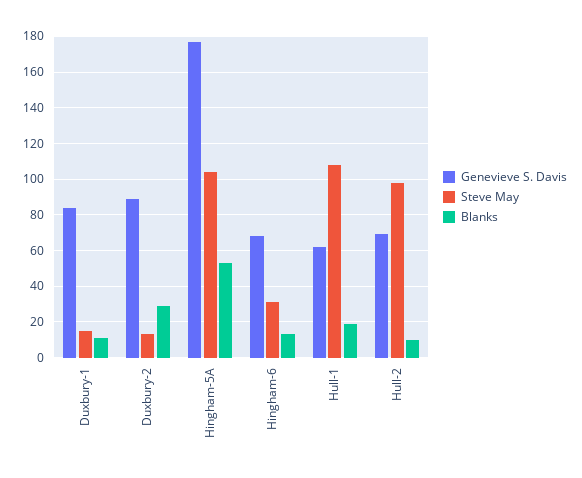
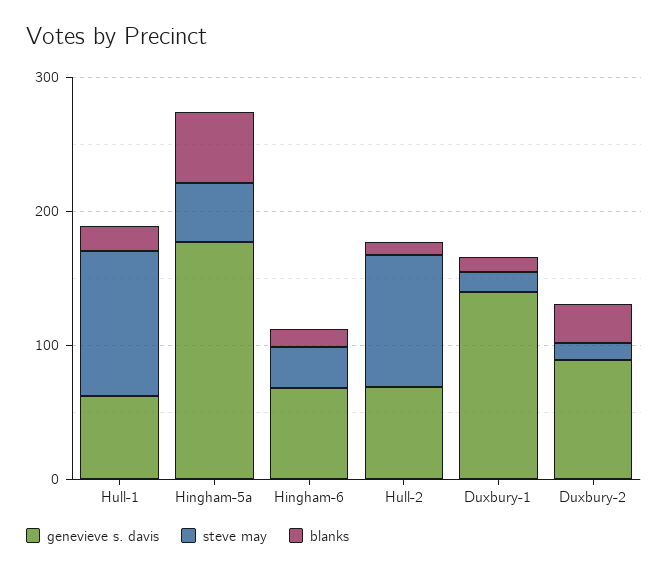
  {
    "Genevieve S. Davis": {
-     "Duxbury-1": 85,
+     "Duxbury-1": 140,
      "Duxbury-2": 90,
      "Hingham-5A": 175,
      "Hingham-6": 70,
      "Hull-1": 60,
      "Hull-2": 70
    },
    "Steve May": {
      "Duxbury-1": 15,
      "Duxbury-2": 15,
-     "Hingham-5A": 105,
+     "Hingham-5A": 40,
      "Hingham-6": 30,
      "Hull-1": 110,
      "Hull-2": 100
    },
    "Blanks": {
      "Duxbury-1": 10,
      "Duxbury-2": 30,
      "Hingham-5A": 55,
      "Hingham-6": 15,
      "Hull-1": 20,
      "Hull-2": 10
    }
  }

